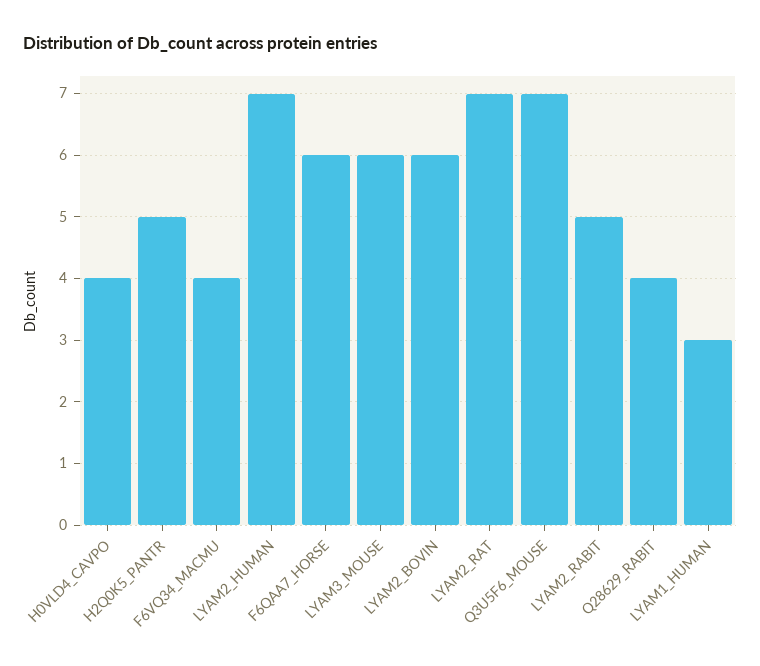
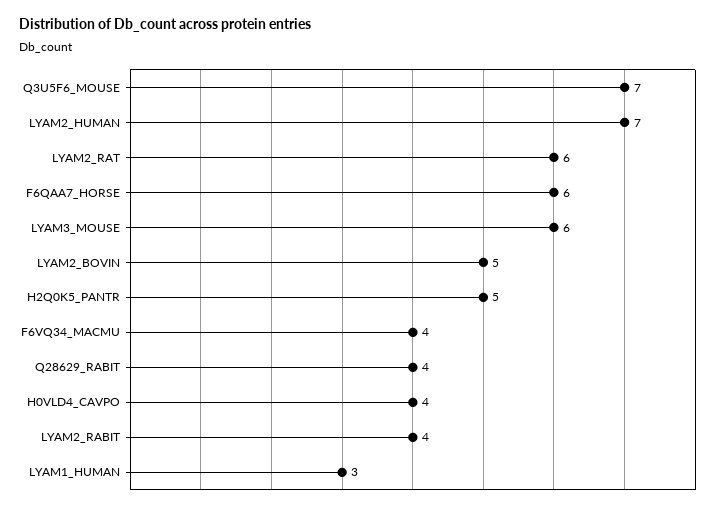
  {
    "H0VLD4_CAVPO": 4,
    "H2Q0K5_PANTR": 5,
    "F6VQ34_MACMU": 4,
    "LYAM2_HUMAN": 7,
    "F6QAA7_HORSE": 6,
    "LYAM3_MOUSE": 6,
-   "LYAM2_BOVIN": 6,
+   "LYAM2_BOVIN": 5,
-   "LYAM2_RAT": 7,
+   "LYAM2_RAT": 6,
    "Q3U5F6_MOUSE": 7,
-   "LYAM2_RABIT": 5,
+   "LYAM2_RABIT": 4,
    "Q28629_RABIT": 4,
    "LYAM1_HUMAN": 3
  }

